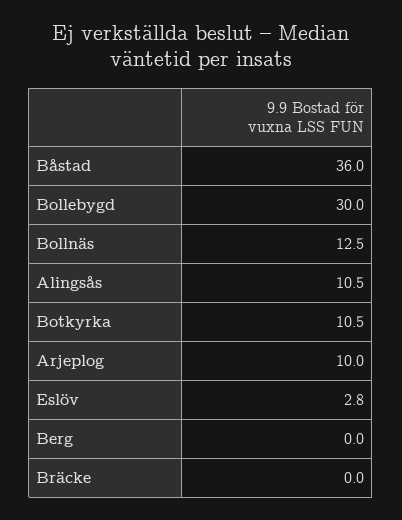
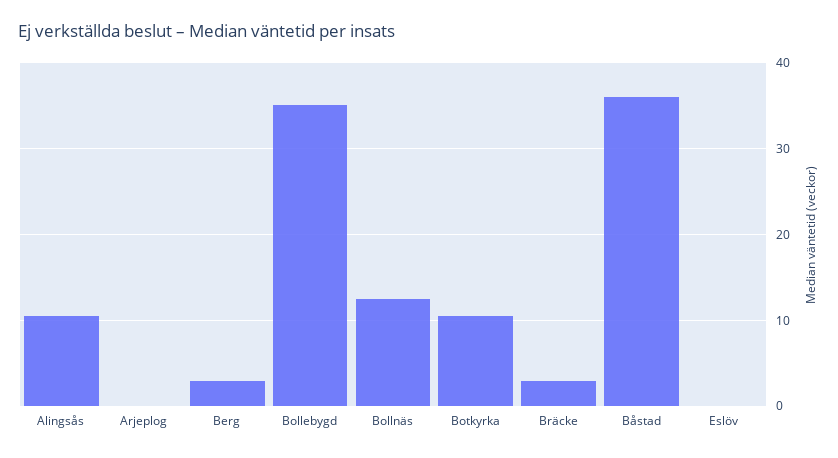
  {
    "Båstad": 36,
-   "Bollebygd": 30,
+   "Bollebygd": 35,
    "Bollnäs": 12.5,
    "Alingsås": 10.5,
    "Botkyrka": 10.5,
-   "Arjeplog": 10,
+   "Arjeplog": 0,
-   "Eslöv": 2.8,
+   "Eslöv": 0,
-   "Berg": 0,
+   "Berg": 3,
-   "Bräcke": 0
+   "Bräcke": 3
  }

